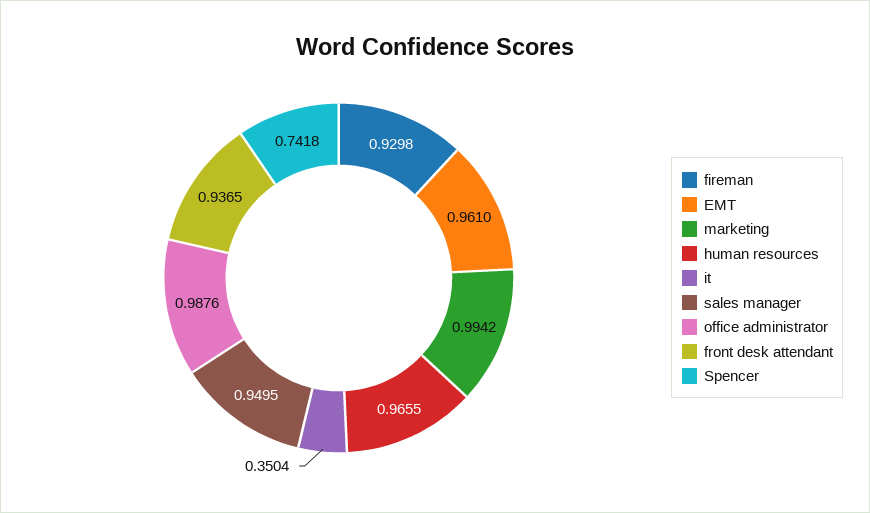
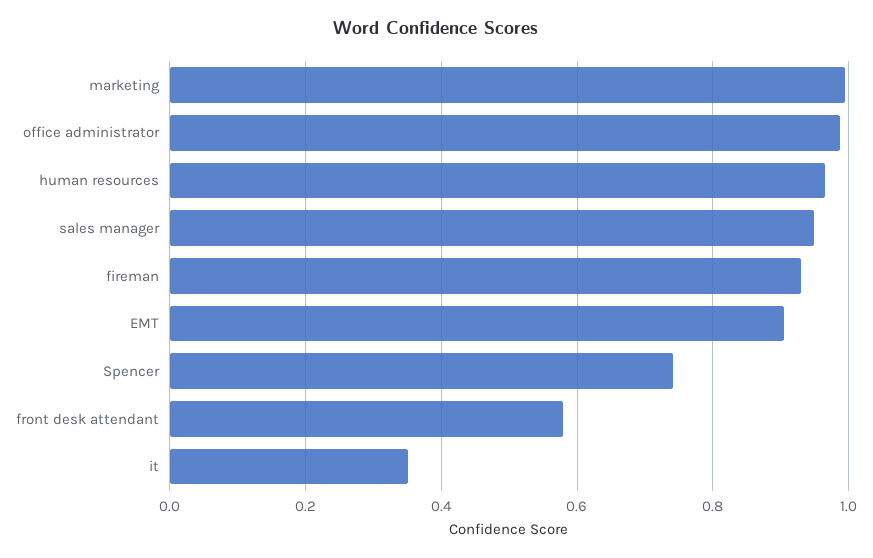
  {
    "fireman": 0.9298,
-   "EMT": 0.961,
+   "EMT": 0.9,
    "marketing": 0.9942,
    "human resources": 0.9655,
    "it": 0.3504,
    "sales manager": 0.9495,
    "office administrator": 0.9876,
-   "front desk attendant": 0.9365,
+   "front desk attendant": 0.58,
    "Spencer": 0.7418
  }

